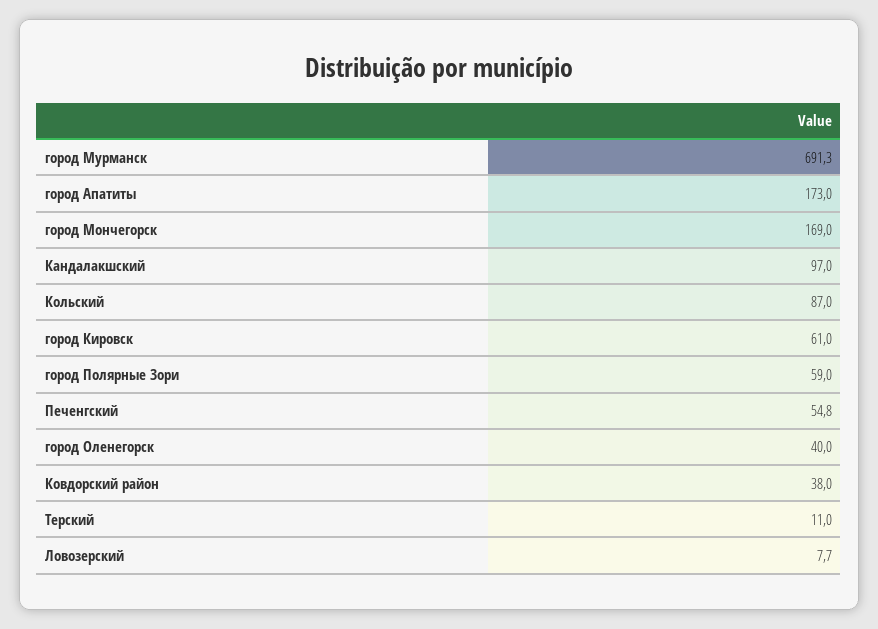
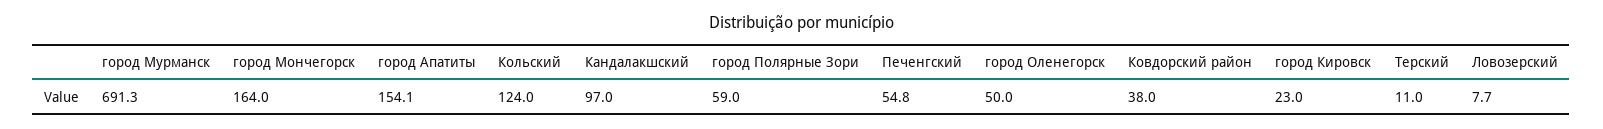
  {
    "город Мурманск": 691.3,
-   "город Апатиты": 173,
+   "город Апатиты": 154.1,
-   "город Мончегорск": 169,
+   "город Мончегорск": 164,
    "Кандалакшский": 97,
-   "Кольский": 87,
+   "Кольский": 124,
-   "город Кировск": 61,
+   "город Кировск": 23,
    "город Полярные Зори": 59,
    "Печенгский": 54.8,
-   "город Оленегорск": 40,
+   "город Оленегорск": 50,
    "Ковдорский район": 38,
    "Терский": 11,
    "Ловозерский": 7.7
  }

